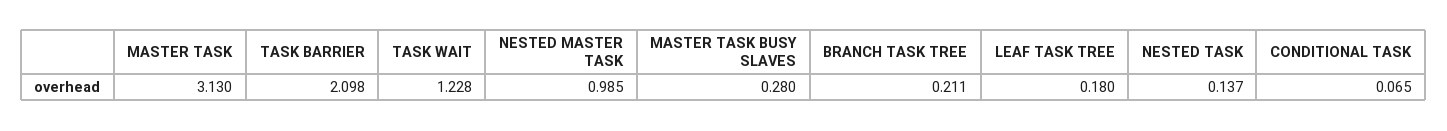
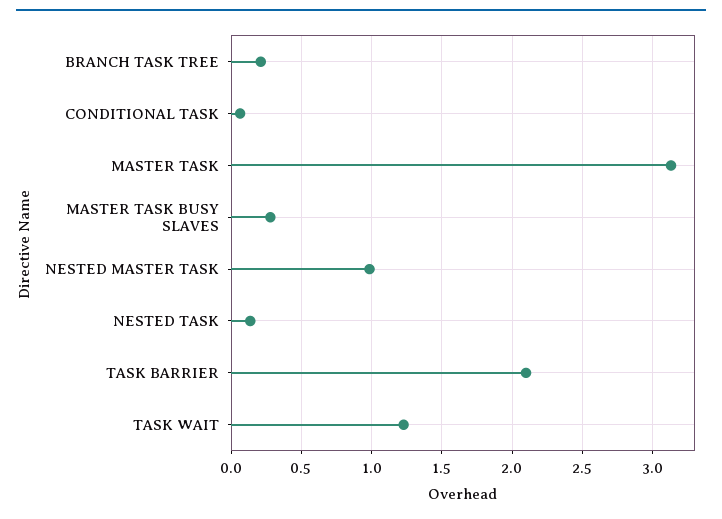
  {
    "MASTER TASK": 3.13,
    "TASK BARRIER": 2.098,
    "TASK WAIT": 1.228,
    "NESTED MASTER TASK": 0.985,
    "MASTER TASK BUSY SLAVES": 0.28,
    "BRANCH TASK TREE": 0.211,
-   "LEAF TASK TREE": 0.18,
    "NESTED TASK": 0.137,
    "CONDITIONAL TASK": 0.065
  }

